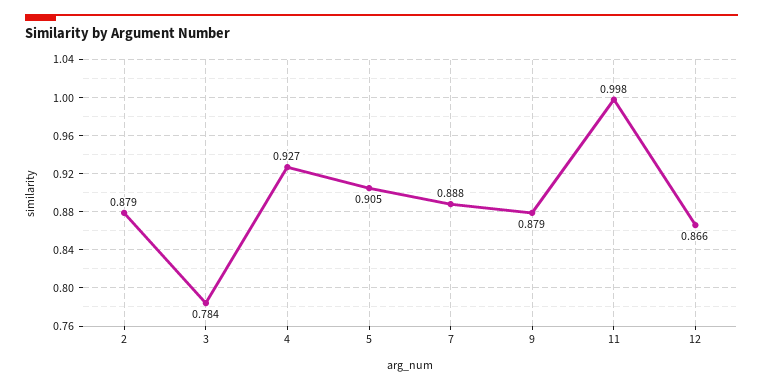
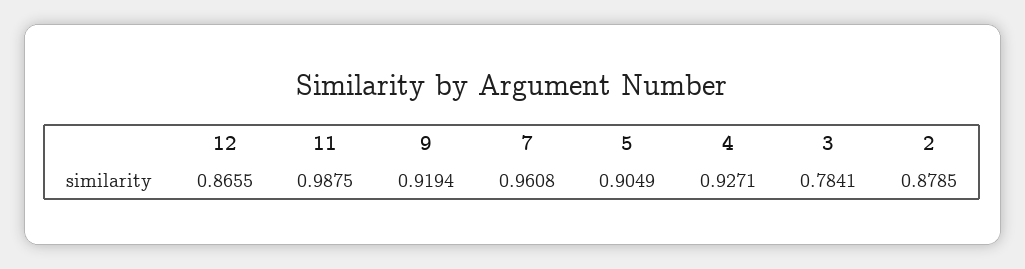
  {
    "2": 0.8785,
    "3": 0.7841,
    "4": 0.9271,
    "5": 0.9049,
-   "7": 0.888,
+   "7": 0.9608,
-   "9": 0.879,
+   "9": 0.9194,
-   "11": 0.998,
+   "11": 0.9875,
    "12": 0.8655
  }

